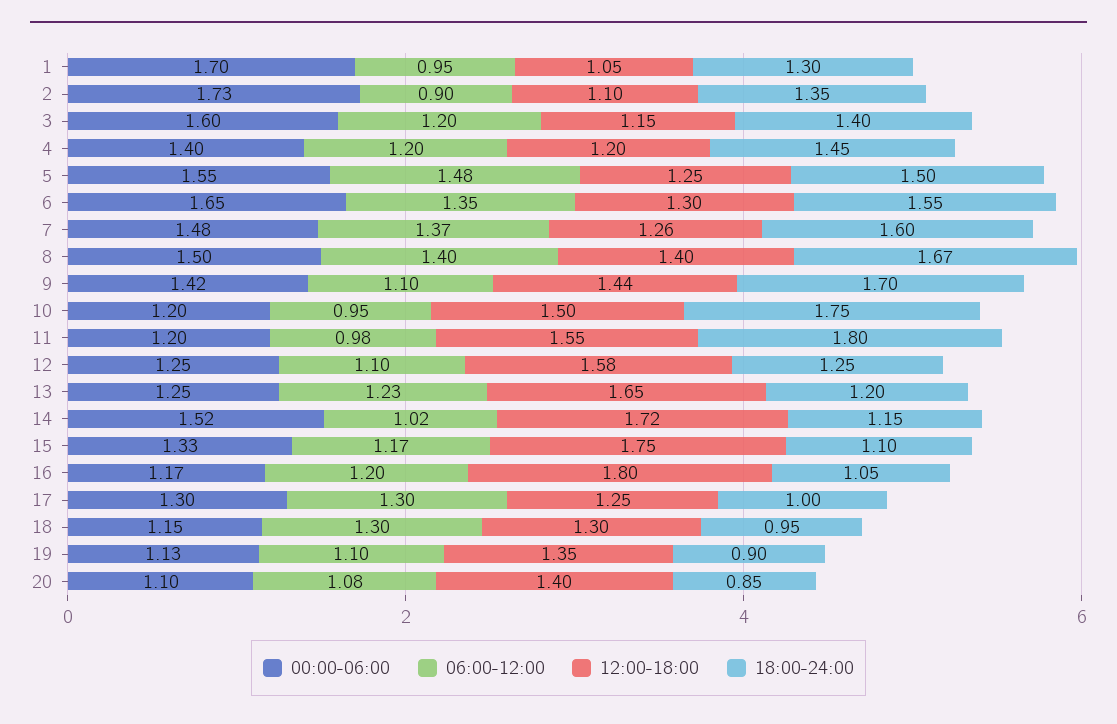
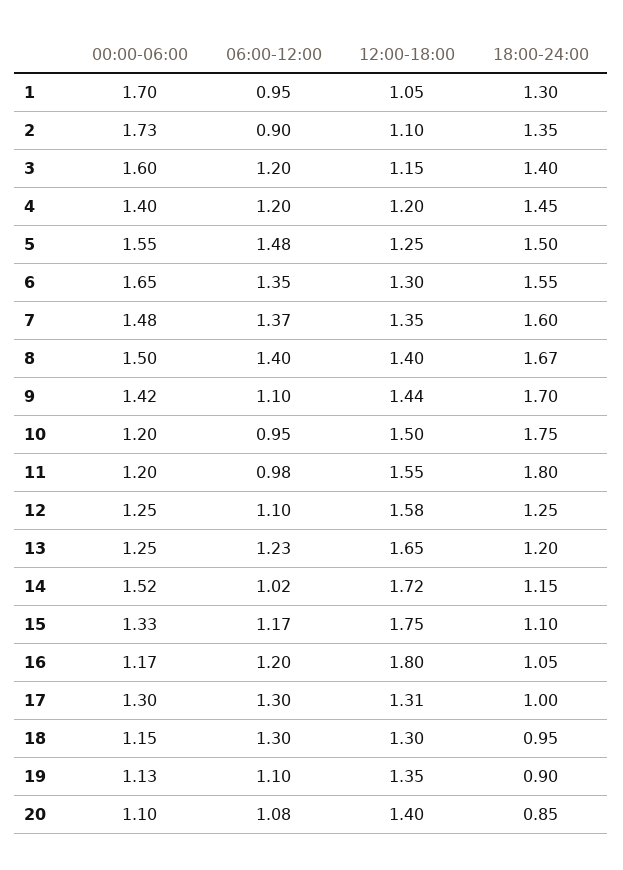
  {
    "00:00-06:00": {
      "1": 1.7,
      "2": 1.73,
      "3": 1.6,
      "4": 1.4,
      "5": 1.55,
      "6": 1.65,
      "7": 1.48,
      "8": 1.5,
      "9": 1.42,
      "10": 1.2,
      "11": 1.2,
      "12": 1.25,
      "13": 1.25,
      "14": 1.52,
      "15": 1.33,
      "16": 1.17,
      "17": 1.3,
      "18": 1.15,
      "19": 1.13,
      "20": 1.1
    },
    "06:00-12:00": {
      "1": 0.95,
      "2": 0.9,
      "3": 1.2,
      "4": 1.2,
      "5": 1.48,
      "6": 1.35,
      "7": 1.37,
      "8": 1.4,
      "9": 1.1,
      "10": 0.95,
      "11": 0.98,
      "12": 1.1,
      "13": 1.23,
      "14": 1.02,
      "15": 1.17,
      "16": 1.2,
      "17": 1.3,
      "18": 1.3,
      "19": 1.1,
      "20": 1.08
    },
    "12:00-18:00": {
      "1": 1.05,
      "2": 1.1,
      "3": 1.15,
      "4": 1.2,
      "5": 1.25,
      "6": 1.3,
-     "7": 1.26,
+     "7": 1.35,
      "8": 1.4,
      "9": 1.44,
      "10": 1.5,
      "11": 1.55,
      "12": 1.58,
      "13": 1.65,
      "14": 1.72,
      "15": 1.75,
      "16": 1.8,
-     "17": 1.25,
+     "17": 1.31,
      "18": 1.3,
      "19": 1.35,
      "20": 1.4
    },
    "18:00-24:00": {
      "1": 1.3,
      "2": 1.35,
      "3": 1.4,
      "4": 1.45,
      "5": 1.5,
      "6": 1.55,
      "7": 1.6,
      "8": 1.67,
      "9": 1.7,
      "10": 1.75,
      "11": 1.8,
      "12": 1.25,
      "13": 1.2,
      "14": 1.15,
      "15": 1.1,
      "16": 1.05,
      "17": 1,
      "18": 0.95,
      "19": 0.9,
      "20": 0.85
    }
  }

